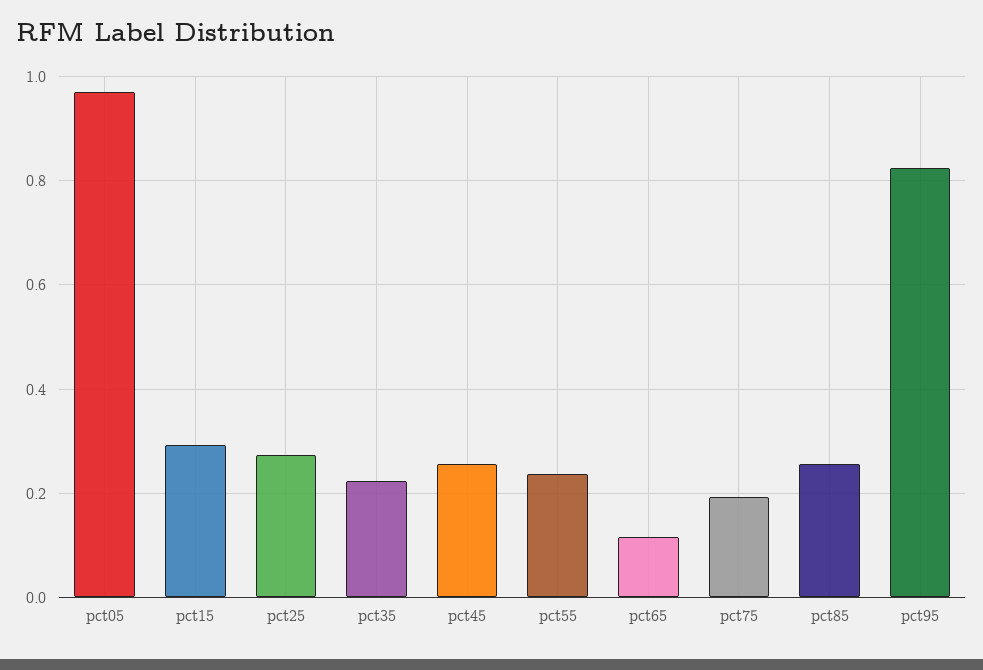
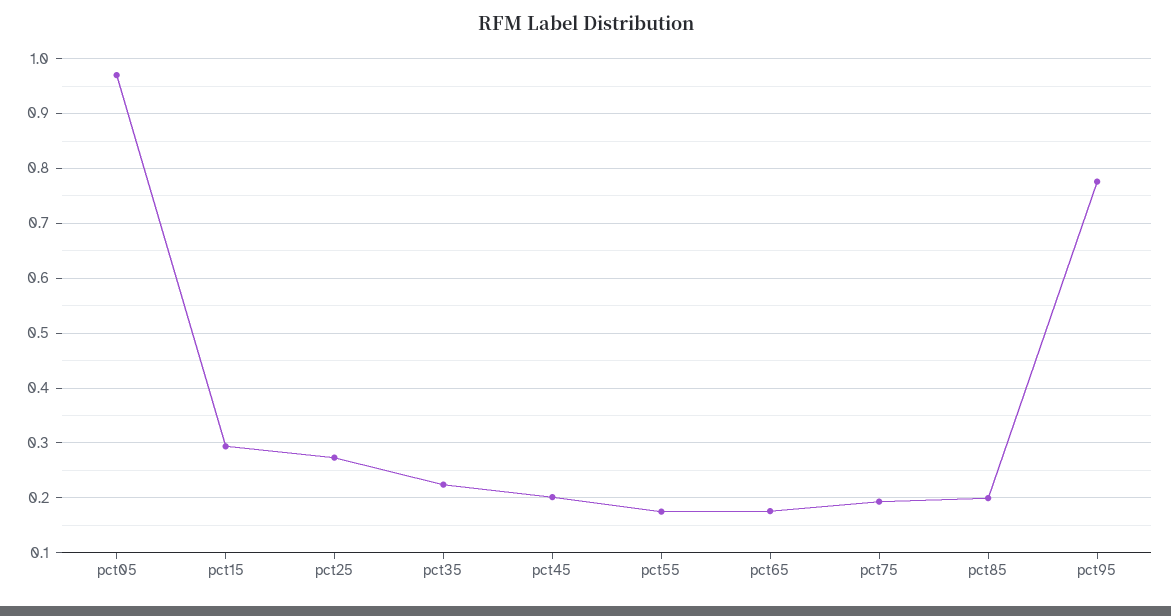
  {
    "pct05": 0.98,
    "pct15": 0.3,
    "pct25": 0.28,
    "pct35": 0.22,
-   "pct45": 0.26,
+   "pct45": 0.2,
-   "pct55": 0.24,
+   "pct55": 0.18,
-   "pct65": 0.12,
+   "pct65": 0.18,
    "pct75": 0.2,
-   "pct85": 0.26,
+   "pct85": 0.2,
-   "pct95": 0.82
+   "pct95": 0.78
  }

